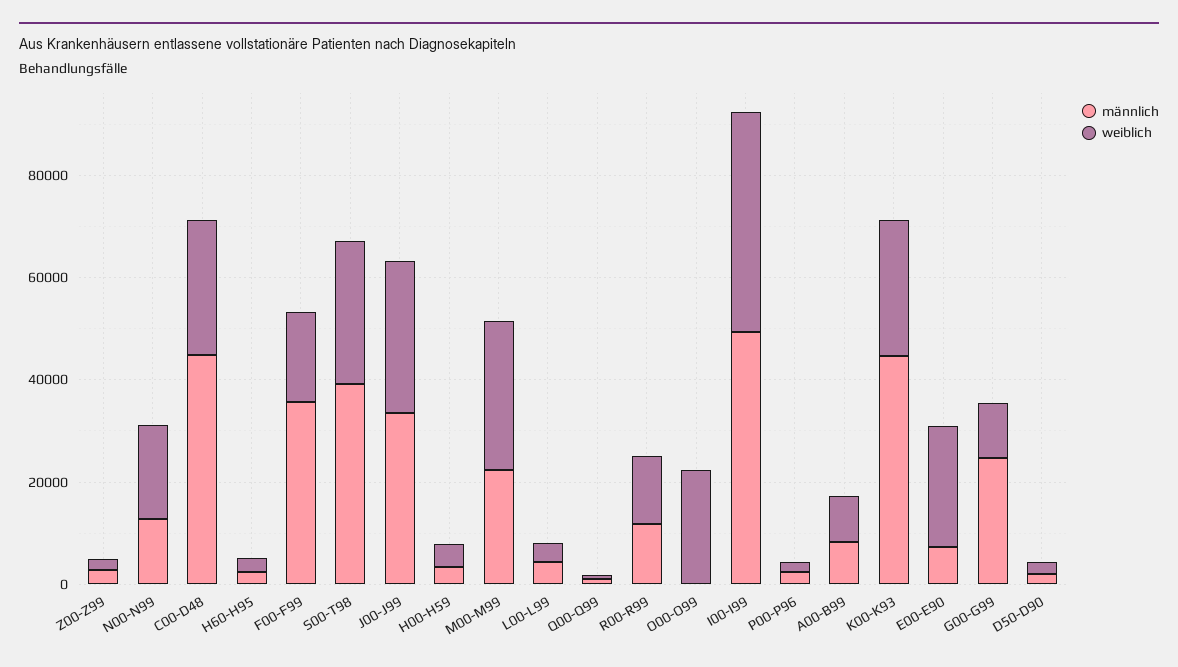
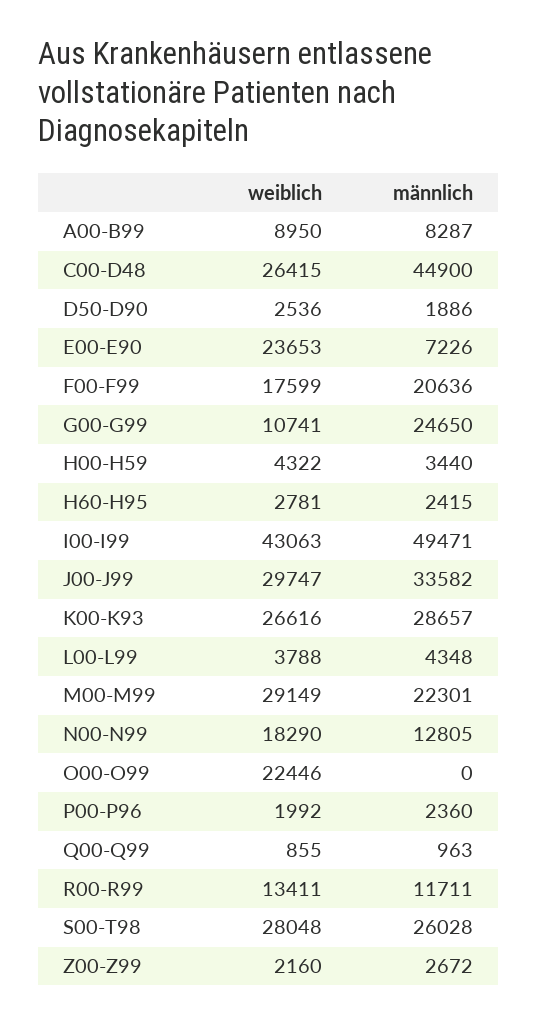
  {
    "männlich": {
      "Z00-Z99": 2672,
      "N00-N99": 12805,
      "C00-D48": 44900,
      "H60-H95": 2415,
-     "F00-F99": 35000,
+     "F00-F99": 20636,
-     "S00-T98": 40000,
+     "S00-T98": 26028,
      "J00-J99": 33582,
      "H00-H59": 3440,
      "M00-M99": 22301,
      "L00-L99": 4348,
      "Q00-Q99": 963,
      "R00-R99": 11711,
      "O00-O99": 0,
      "I00-I99": 49471,
      "P00-P96": 2360,
      "A00-B99": 8287,
-     "K00-K93": 45000,
+     "K00-K93": 28657,
      "E00-E90": 7226,
      "G00-G99": 24650,
      "D50-D90": 1886
    },
    "weiblich": {
      "Z00-Z99": 2160,
      "N00-N99": 18290,
      "C00-D48": 26415,
      "H60-H95": 2781,
      "F00-F99": 17599,
      "S00-T98": 28048,
      "J00-J99": 29747,
      "H00-H59": 4322,
      "M00-M99": 29149,
      "L00-L99": 3788,
      "Q00-Q99": 855,
      "R00-R99": 13411,
      "O00-O99": 22446,
      "I00-I99": 43063,
      "P00-P96": 1992,
      "A00-B99": 8950,
      "K00-K93": 26616,
      "E00-E90": 23653,
      "G00-G99": 10741,
      "D50-D90": 2536
    }
  }

